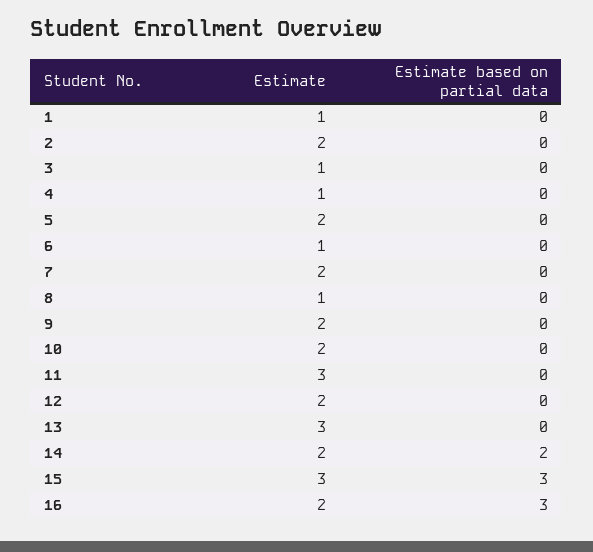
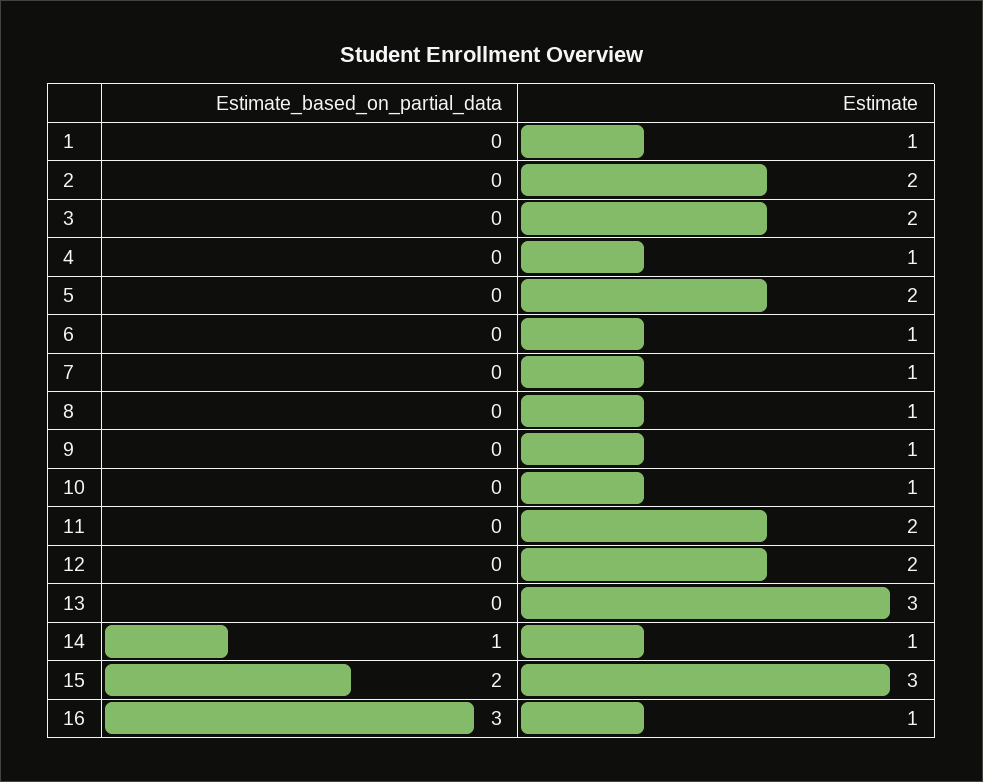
  {
    "Estimate": {
      "1": 1,
      "2": 2,
-     "3": 1,
+     "3": 2,
      "4": 1,
      "5": 2,
      "6": 1,
-     "7": 2,
+     "7": 1,
      "8": 1,
-     "9": 2,
+     "9": 1,
-     "10": 2,
+     "10": 1,
-     "11": 3,
+     "11": 2,
      "12": 2,
      "13": 3,
-     "14": 2,
+     "14": 1,
      "15": 3,
-     "16": 2
+     "16": 1
    },
    "Estimate based on partial data": {
      "1": 0,
      "2": 0,
      "3": 0,
      "4": 0,
      "5": 0,
      "6": 0,
      "7": 0,
      "8": 0,
      "9": 0,
      "10": 0,
      "11": 0,
      "12": 0,
      "13": 0,
-     "14": 2,
+     "14": 1,
-     "15": 3,
+     "15": 2,
      "16": 3
    }
  }

